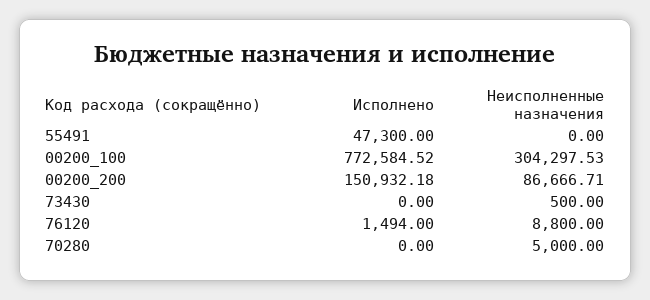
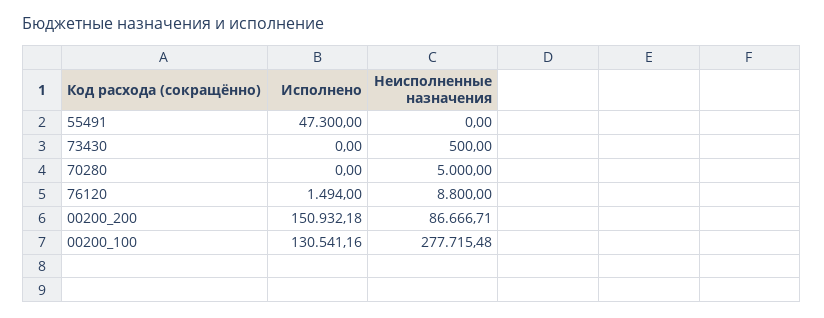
  {
    "Исполнено": {
      "55491": 47300,
-     "00200_100": 772584.52,
+     "00200_100": 130541.16,
      "00200_200": 150932.18,
      "73430": 0,
      "76120": 1494,
      "70280": 0
    },
    "Неисполненные назначения": {
      "55491": 0,
-     "00200_100": 304297.53,
+     "00200_100": 277715.48,
      "00200_200": 86666.71,
      "73430": 500,
      "76120": 8800,
      "70280": 5000
    }
  }

